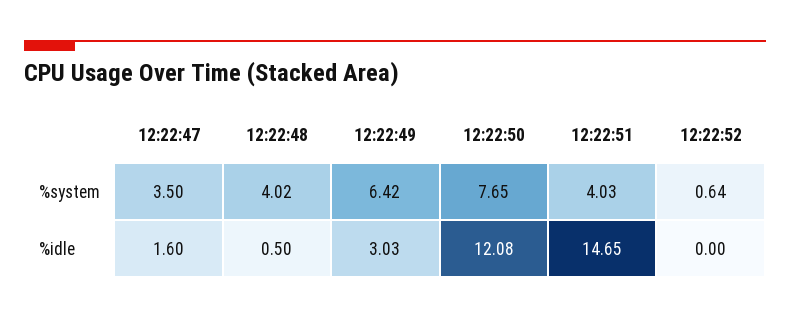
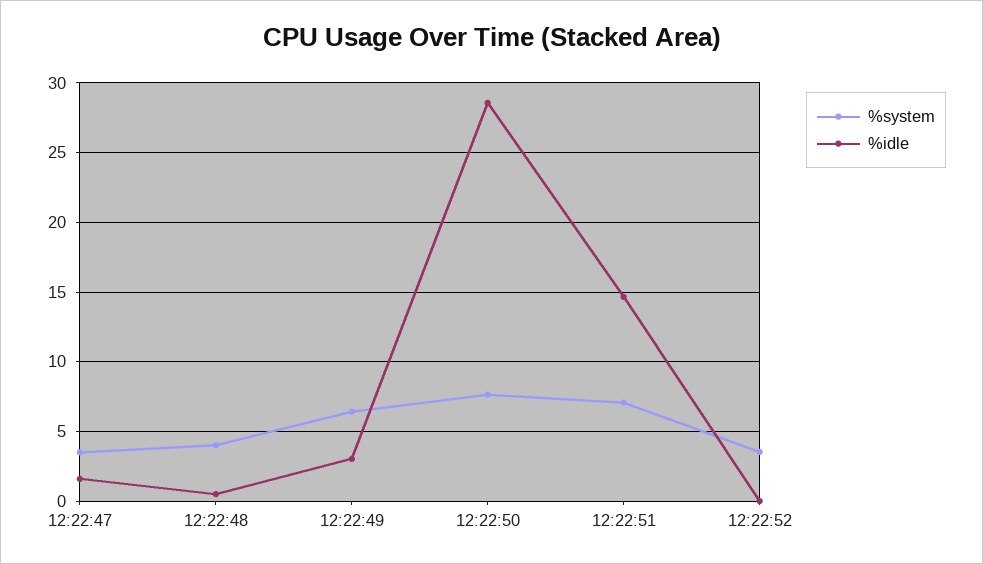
  {
    "%system": {
      "12:22:47": 3.5,
      "12:22:48": 4.02,
      "12:22:49": 6.42,
      "12:22:50": 7.65,
-     "12:22:51": 4.03,
+     "12:22:51": 7,
-     "12:22:52": 0.64
+     "12:22:52": 3.5
    },
    "%idle": {
      "12:22:47": 1.6,
      "12:22:48": 0.5,
      "12:22:49": 3.03,
-     "12:22:50": 12.08,
+     "12:22:50": 28.5,
      "12:22:51": 14.65,
      "12:22:52": 0
    }
  }

